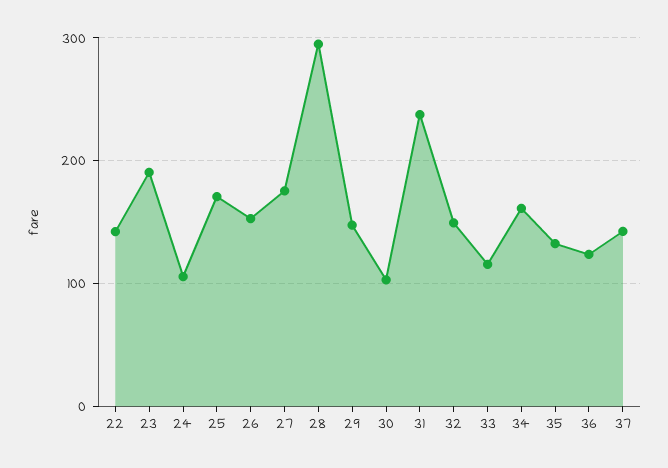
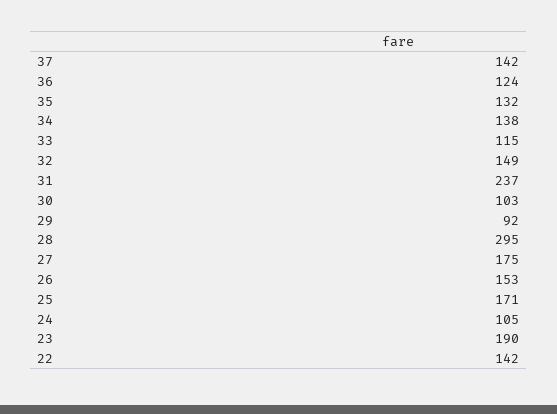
  {
    "22": 142,
    "23": 190,
    "24": 105,
    "25": 171,
    "26": 153,
    "27": 175,
    "28": 295,
-   "29": 150,
+   "29": 92,
    "30": 103,
    "31": 237,
    "32": 149,
    "33": 115,
-   "34": 160,
+   "34": 138,
    "35": 132,
    "36": 124,
    "37": 142
  }

